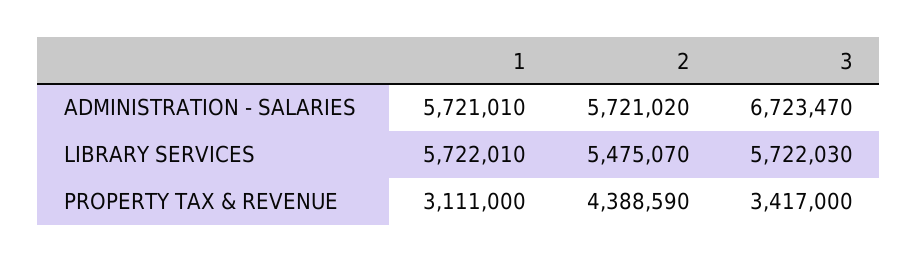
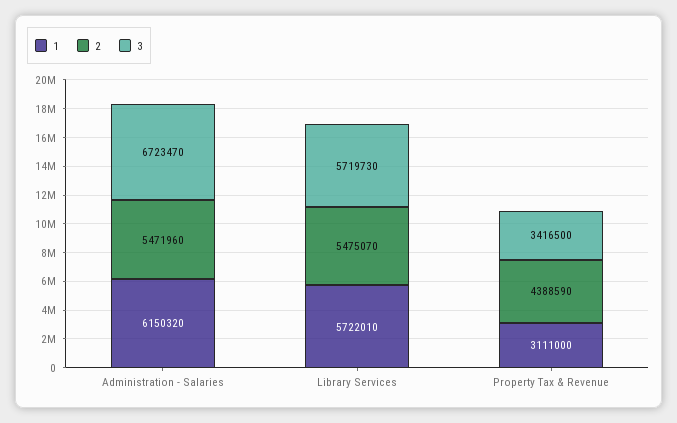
  {
    "1": {
-     "ADMINISTRATION - SALARIES": 5721010,
+     "ADMINISTRATION - SALARIES": 6150320,
      "LIBRARY SERVICES": 5722010,
      "PROPERTY TAX & REVENUE": 3111000
    },
    "2": {
-     "ADMINISTRATION - SALARIES": 5721020,
+     "ADMINISTRATION - SALARIES": 5471960,
      "LIBRARY SERVICES": 5475070,
      "PROPERTY TAX & REVENUE": 4388590
    },
    "3": {
      "ADMINISTRATION - SALARIES": 6723470,
-     "LIBRARY SERVICES": 5722030,
+     "LIBRARY SERVICES": 5719730,
-     "PROPERTY TAX & REVENUE": 3417000
+     "PROPERTY TAX & REVENUE": 3416500
    }
  }

